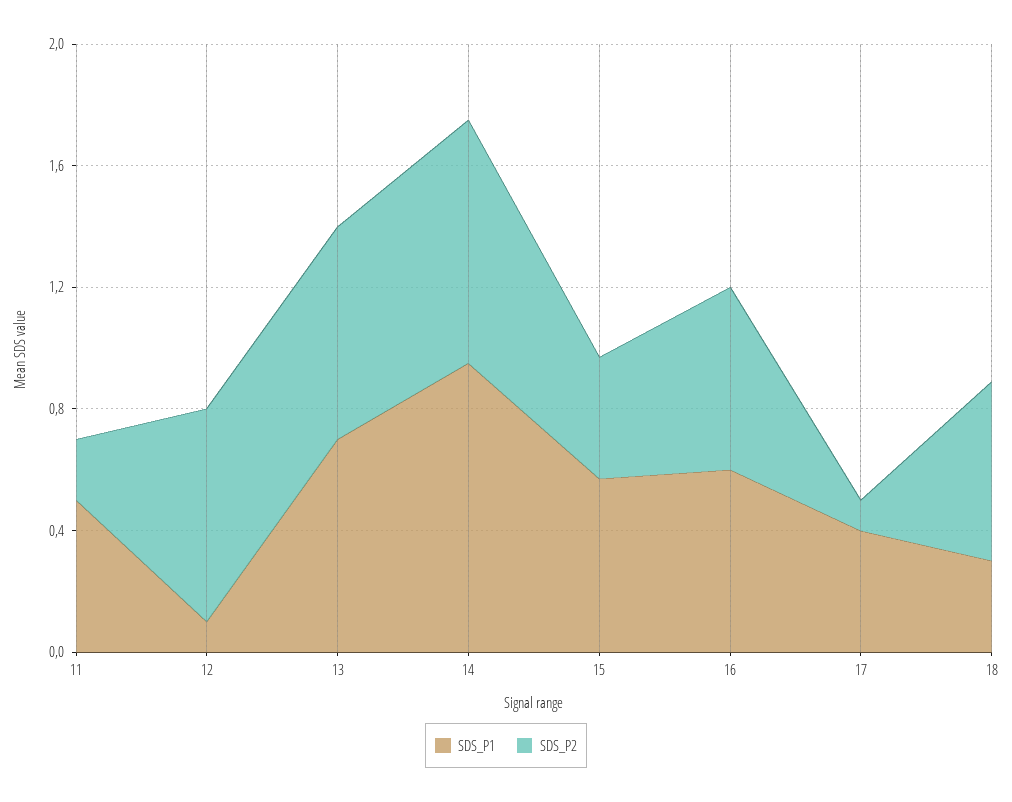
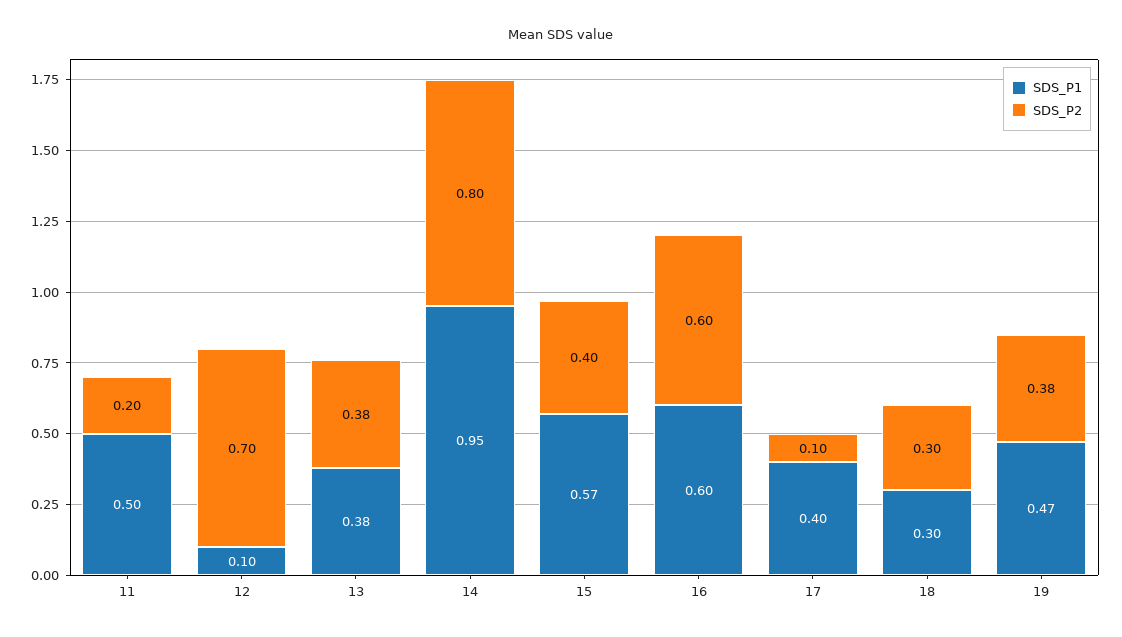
  {
    "SDS_P1": {
      "11": 0.5,
      "12": 0.1,
-     "13": 0.7,
+     "13": 0.38,
      "14": 0.95,
      "15": 0.57,
      "16": 0.6,
      "17": 0.4,
-     "18": 0.3
+     "18": 0.3,
+     "19": 0.47
    },
    "SDS_P2": {
      "11": 0.2,
      "12": 0.7,
-     "13": 0.7,
+     "13": 0.38,
      "14": 0.8,
      "15": 0.4,
      "16": 0.6,
      "17": 0.1,
-     "18": 0.6
+     "18": 0.3,
+     "19": 0.38
    }
  }

